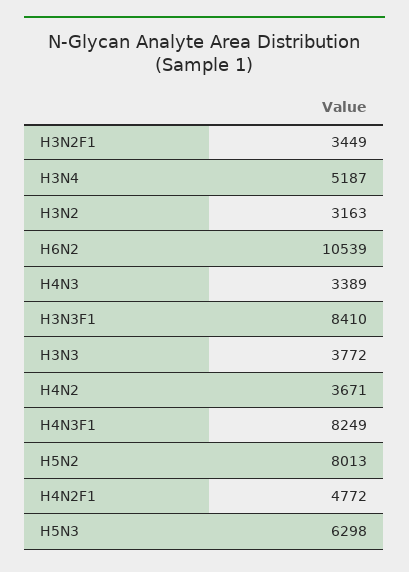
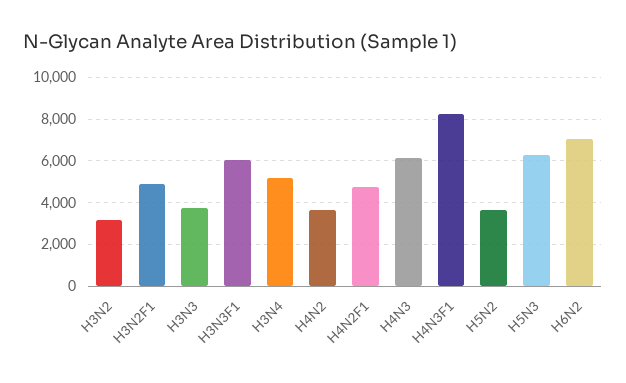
  {
-   "H3N2F1": 3449,
+   "H3N2F1": 5000,
    "H3N4": 5187,
    "H3N2": 3163,
-   "H6N2": 10539,
+   "H6N2": 7000,
-   "H4N3": 3389,
+   "H4N3": 6000,
-   "H3N3F1": 8410,
+   "H3N3F1": 6000,
    "H3N3": 3772,
    "H4N2": 3671,
    "H4N3F1": 8249,
-   "H5N2": 8013,
+   "H5N2": 3500,
    "H4N2F1": 4772,
    "H5N3": 6298
  }

